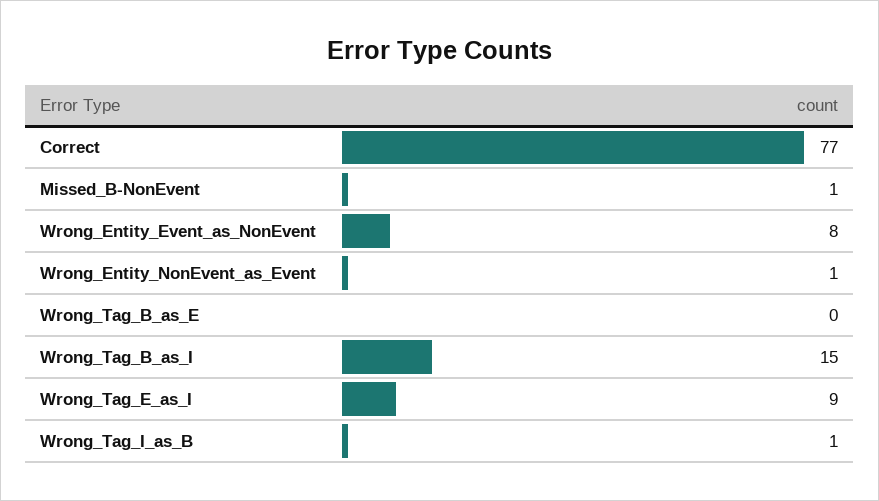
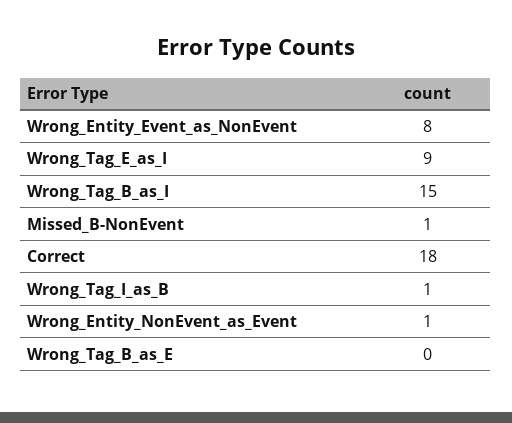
  {
-   "Correct": 77,
+   "Correct": 18,
    "Missed_B-NonEvent": 1,
    "Wrong_Entity_Event_as_NonEvent": 8,
    "Wrong_Entity_NonEvent_as_Event": 1,
    "Wrong_Tag_B_as_E": 0,
    "Wrong_Tag_B_as_I": 15,
    "Wrong_Tag_E_as_I": 9,
    "Wrong_Tag_I_as_B": 1
  }

